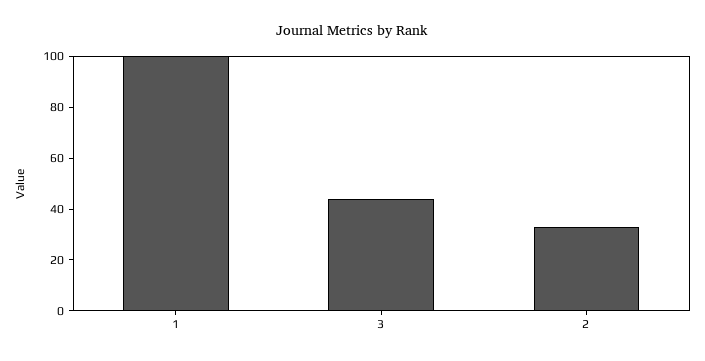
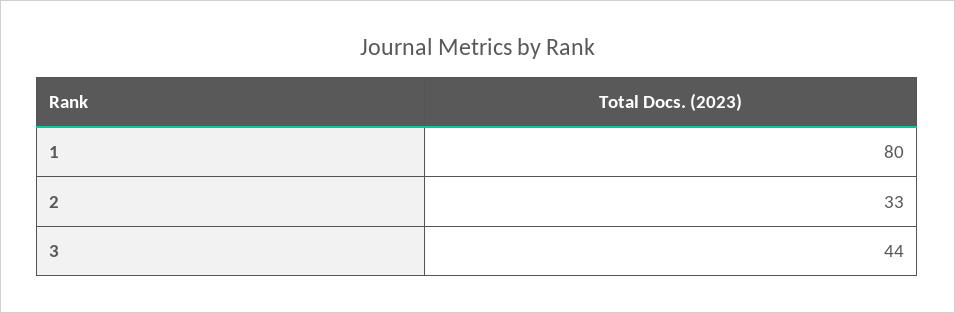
  {
-   "1": 100,
+   "1": 80,
    "3": 44,
    "2": 33
  }

